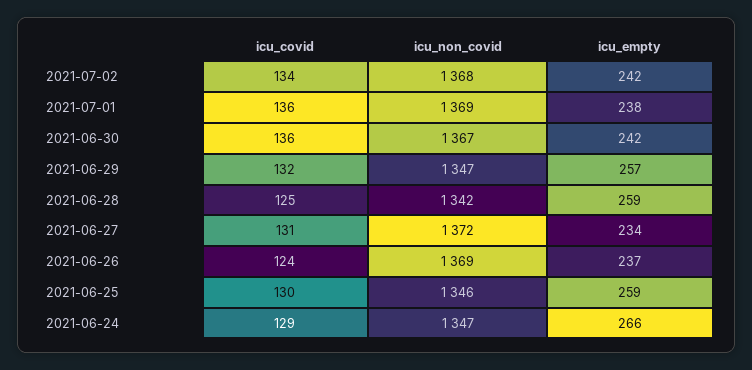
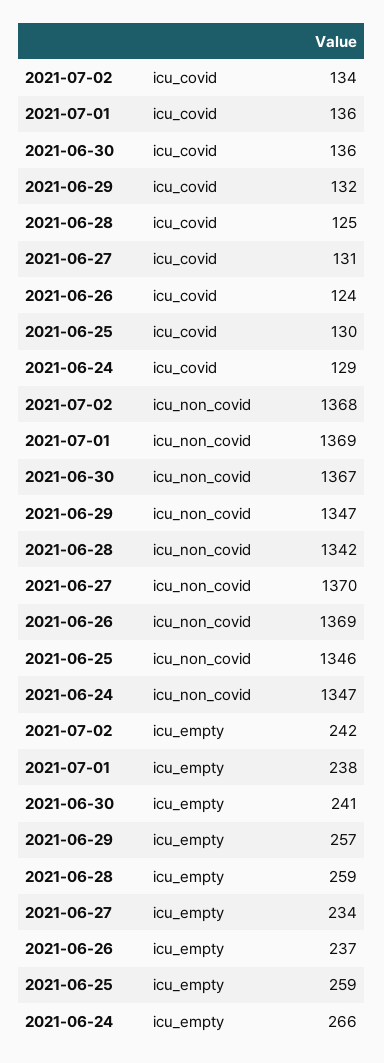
  {
    "icu_covid": {
      "2021-07-02": 134,
      "2021-07-01": 136,
      "2021-06-30": 136,
      "2021-06-29": 132,
      "2021-06-28": 125,
      "2021-06-27": 131,
      "2021-06-26": 124,
      "2021-06-25": 130,
      "2021-06-24": 129
    },
    "icu_non_covid": {
      "2021-07-02": 1368,
      "2021-07-01": 1369,
      "2021-06-30": 1367,
      "2021-06-29": 1347,
      "2021-06-28": 1342,
-     "2021-06-27": 1372,
+     "2021-06-27": 1370,
      "2021-06-26": 1369,
      "2021-06-25": 1346,
      "2021-06-24": 1347
    },
    "icu_empty": {
      "2021-07-02": 242,
      "2021-07-01": 238,
-     "2021-06-30": 242,
+     "2021-06-30": 241,
      "2021-06-29": 257,
      "2021-06-28": 259,
      "2021-06-27": 234,
      "2021-06-26": 237,
      "2021-06-25": 259,
      "2021-06-24": 266
    }
  }

